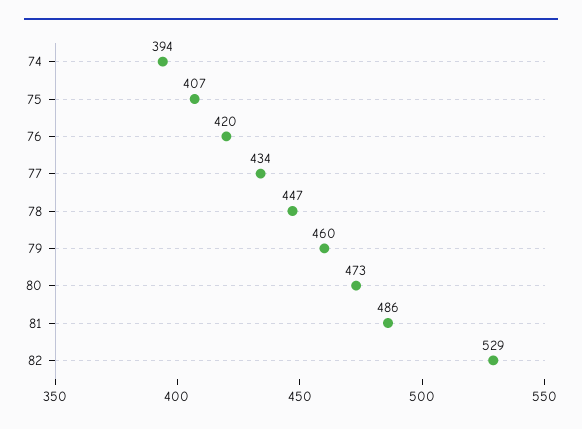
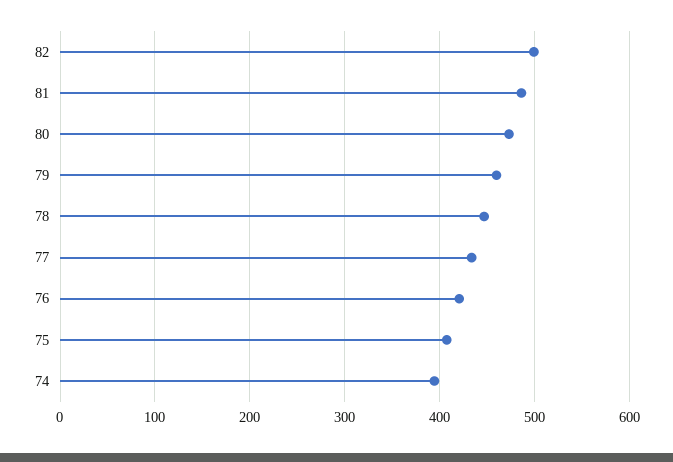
  {
    "74": 394,
    "75": 407,
    "76": 420,
    "77": 434,
    "78": 447,
    "79": 460,
    "80": 473,
    "81": 486,
-   "82": 529
+   "82": 500
  }

